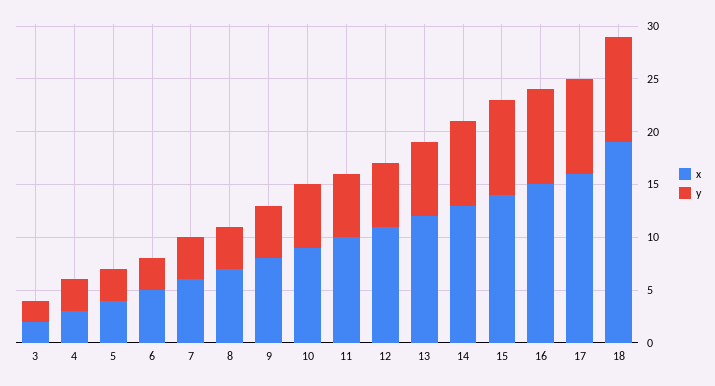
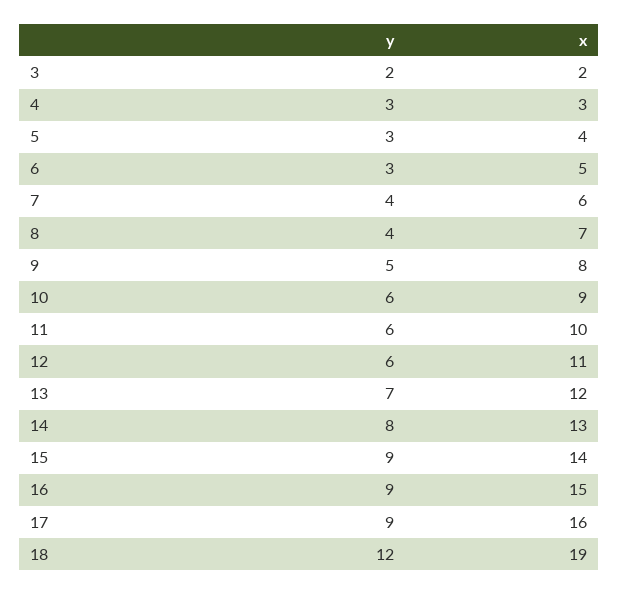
  {
    "x": {
      "3": 2,
      "4": 3,
      "5": 4,
      "6": 5,
      "7": 6,
      "8": 7,
      "9": 8,
      "10": 9,
      "11": 10,
      "12": 11,
      "13": 12,
      "14": 13,
      "15": 14,
      "16": 15,
      "17": 16,
      "18": 19
    },
    "y": {
      "3": 2,
      "4": 3,
      "5": 3,
      "6": 3,
      "7": 4,
      "8": 4,
      "9": 5,
      "10": 6,
      "11": 6,
      "12": 6,
      "13": 7,
      "14": 8,
      "15": 9,
      "16": 9,
      "17": 9,
-     "18": 10
+     "18": 12
    }
  }

